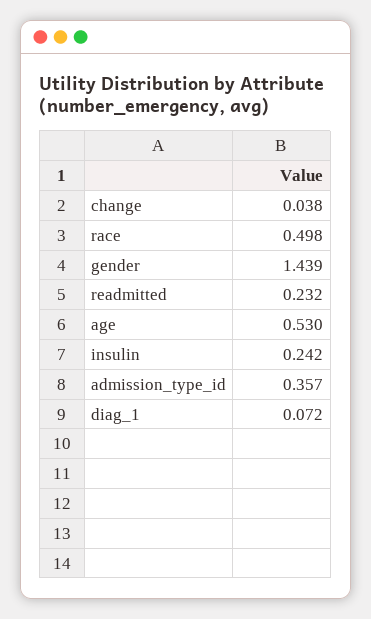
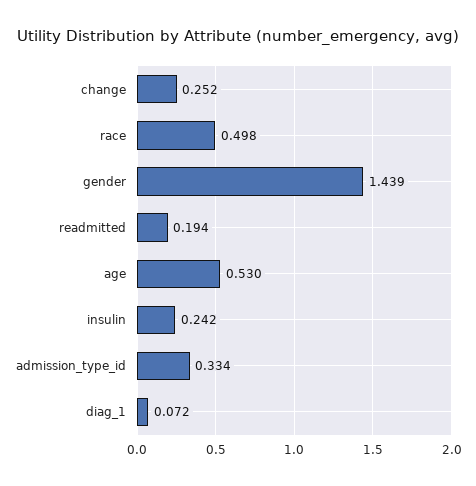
  {
-   "change": 0.038,
+   "change": 0.252,
    "race": 0.498,
    "gender": 1.439,
-   "readmitted": 0.232,
+   "readmitted": 0.194,
    "age": 0.53,
    "insulin": 0.242,
-   "admission_type_id": 0.357,
+   "admission_type_id": 0.334,
    "diag_1": 0.072
  }

